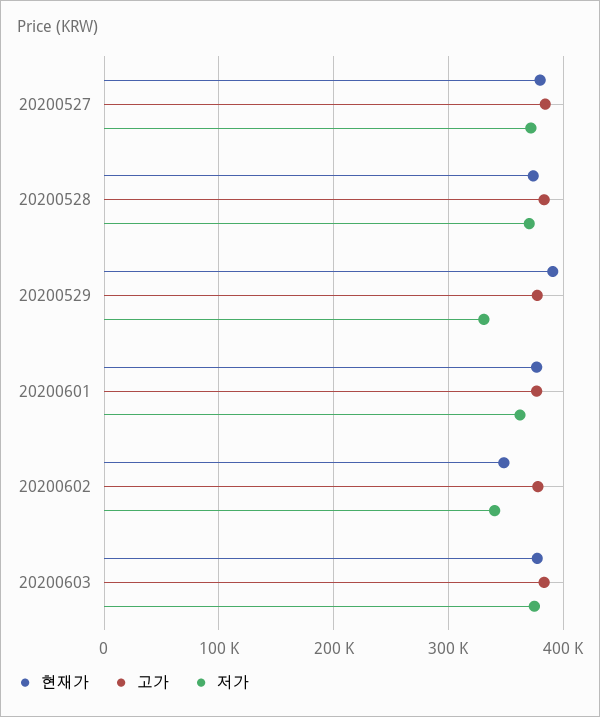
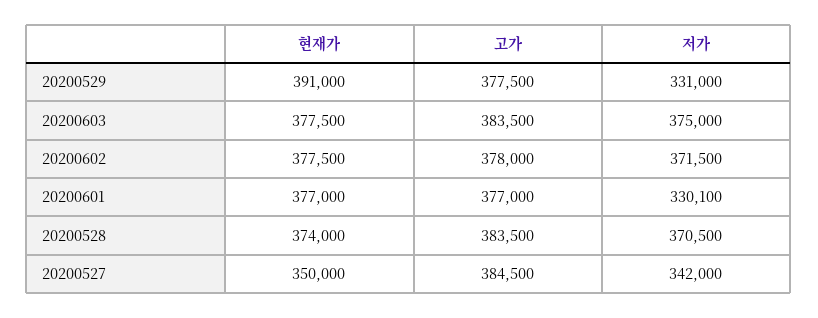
  {
    "현재가": {
-     "20200527": 380000,
+     "20200527": 350000,
      "20200528": 374000,
      "20200529": 391000,
      "20200601": 377000,
-     "20200602": 350000,
+     "20200602": 377500,
      "20200603": 377500
    },
    "고가": {
      "20200527": 384500,
      "20200528": 383500,
      "20200529": 377500,
      "20200601": 377000,
      "20200602": 378000,
      "20200603": 383500
    },
    "저가": {
-     "20200527": 370000,
+     "20200527": 342000,
      "20200528": 370500,
      "20200529": 331000,
-     "20200601": 360000,
+     "20200601": 330100,
-     "20200602": 340000,
+     "20200602": 371500,
      "20200603": 375000
    }
  }

